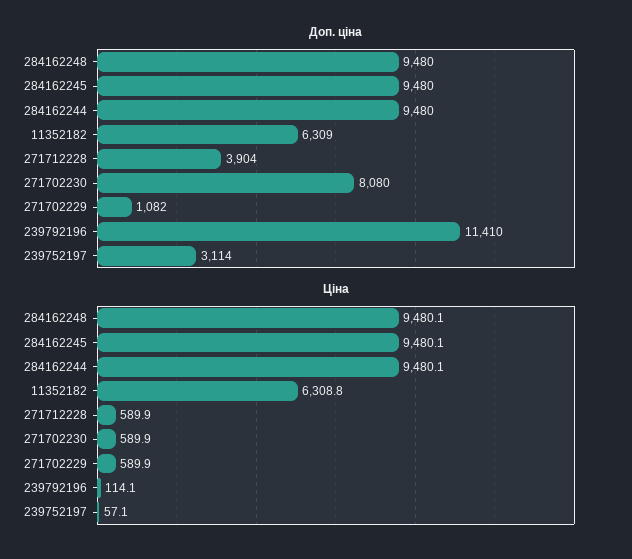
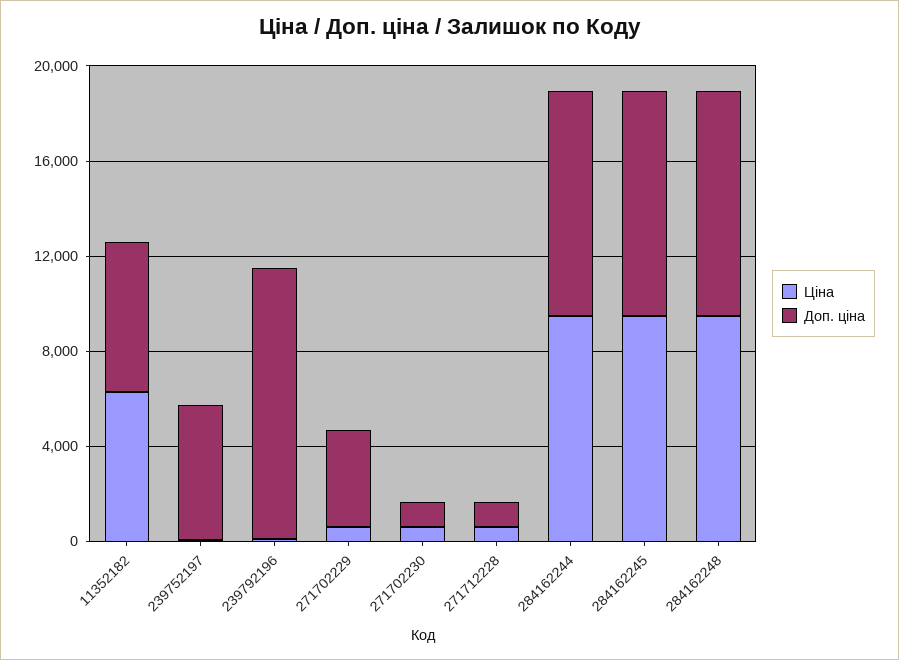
  {
    "Доп. ціна": {
      "284162248": 9480,
      "284162245": 9480,
      "284162244": 9480,
      "11352182": 6309,
-     "271712228": 3904,
+     "271712228": 1000,
-     "271702230": 8080,
+     "271702230": 1000,
-     "271702229": 1082,
+     "271702229": 4000,
      "239792196": 11410,
-     "239752197": 3114
+     "239752197": 6000
    },
    "Ціна": {
      "284162248": 9480.1,
      "284162245": 9480.1,
      "284162244": 9480.1,
      "11352182": 6308.8,
      "271712228": 589.9,
      "271702230": 589.9,
      "271702229": 589.9,
      "239792196": 114.1,
      "239752197": 57.1
    }
  }

